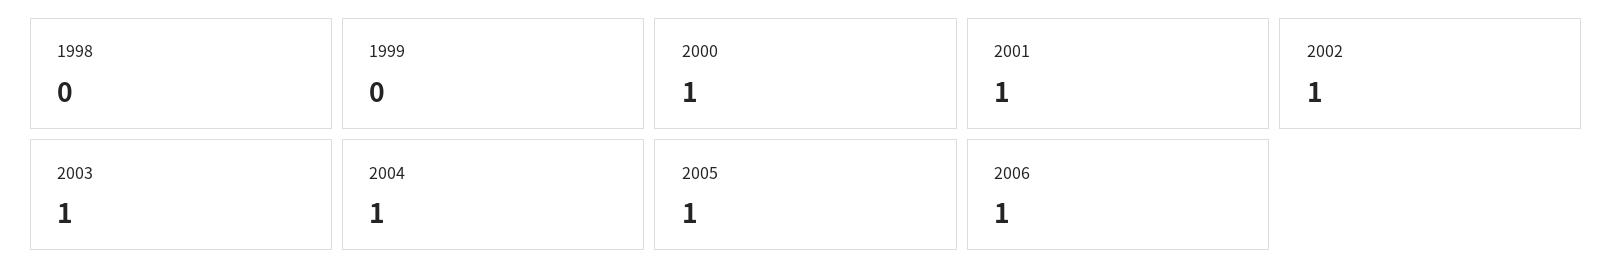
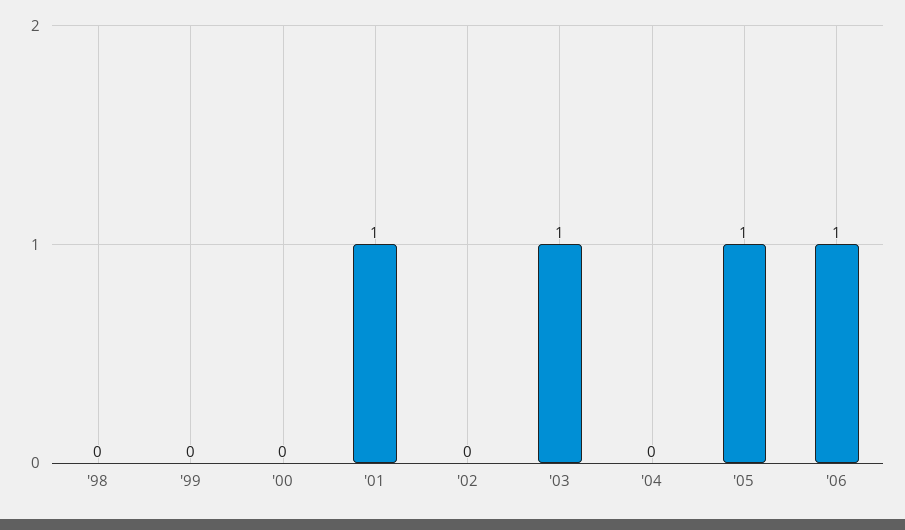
  {
    "1998": 0,
    "1999": 0,
-   "2000": 1,
+   "2000": 0,
    "2001": 1,
-   "2002": 1,
+   "2002": 0,
    "2003": 1,
-   "2004": 1,
+   "2004": 0,
    "2005": 1,
    "2006": 1
  }

